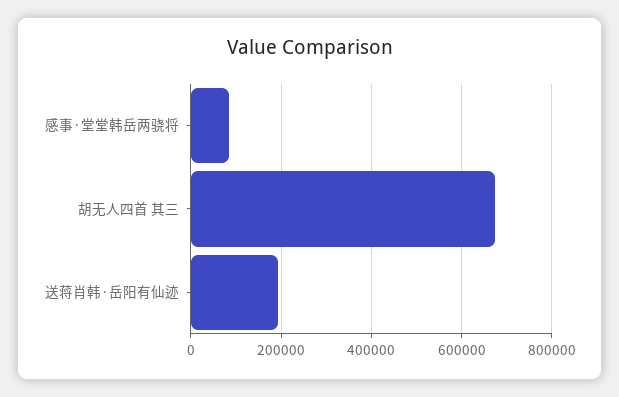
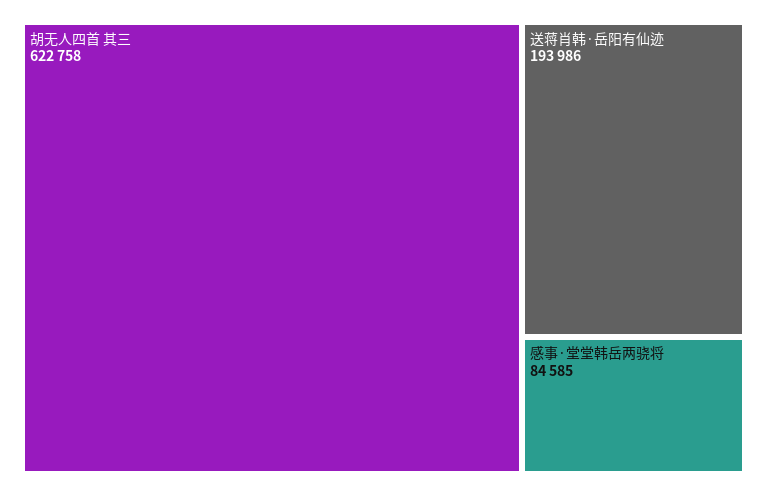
  {
    "感事·堂堂韩岳两骁将": 84585,
-   "胡无人四首 其三": 680000,
+   "胡无人四首 其三": 622758,
    "送蒋肖韩·岳阳有仙迹": 193986
  }

